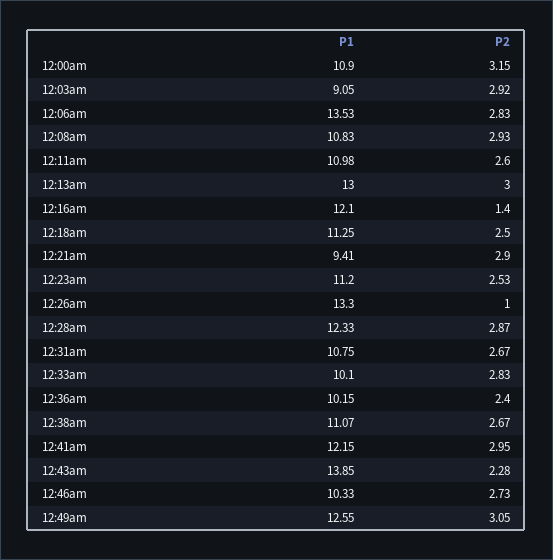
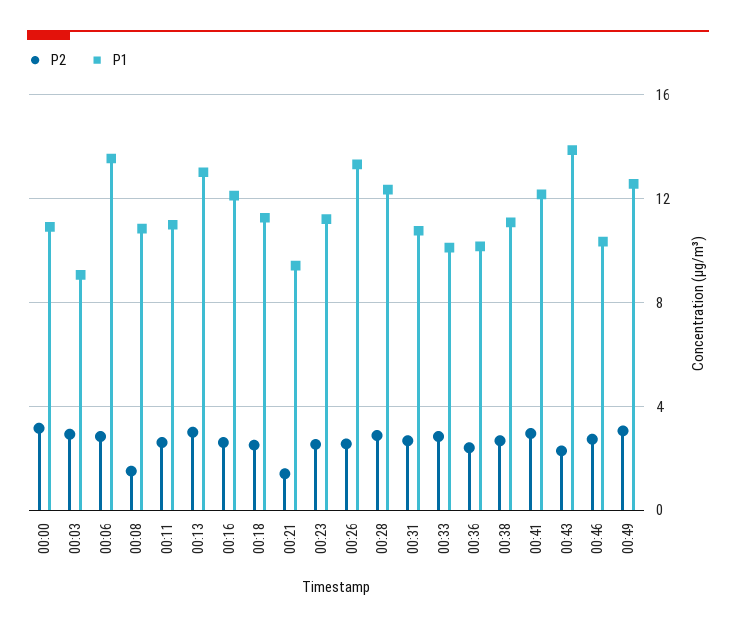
  {
    "P1": {
      "12:00am": 10.9,
      "12:03am": 9.05,
      "12:06am": 13.53,
      "12:08am": 10.83,
      "12:11am": 10.98,
      "12:13am": 13,
      "12:16am": 12.1,
      "12:18am": 11.25,
      "12:21am": 9.41,
      "12:23am": 11.2,
      "12:26am": 13.3,
      "12:28am": 12.33,
      "12:31am": 10.75,
      "12:33am": 10.1,
      "12:36am": 10.15,
      "12:38am": 11.07,
      "12:41am": 12.15,
      "12:43am": 13.85,
      "12:46am": 10.33,
      "12:49am": 12.55
    },
    "P2": {
      "12:00am": 3.15,
      "12:03am": 2.92,
      "12:06am": 2.83,
-     "12:08am": 2.93,
+     "12:08am": 1.5,
      "12:11am": 2.6,
      "12:13am": 3,
-     "12:16am": 1.4,
+     "12:16am": 2.5,
      "12:18am": 2.5,
-     "12:21am": 2.9,
+     "12:21am": 1.5,
      "12:23am": 2.53,
-     "12:26am": 1,
+     "12:26am": 2.5,
      "12:28am": 2.87,
      "12:31am": 2.67,
      "12:33am": 2.83,
      "12:36am": 2.4,
      "12:38am": 2.67,
      "12:41am": 2.95,
      "12:43am": 2.28,
      "12:46am": 2.73,
      "12:49am": 3.05
    }
  }

